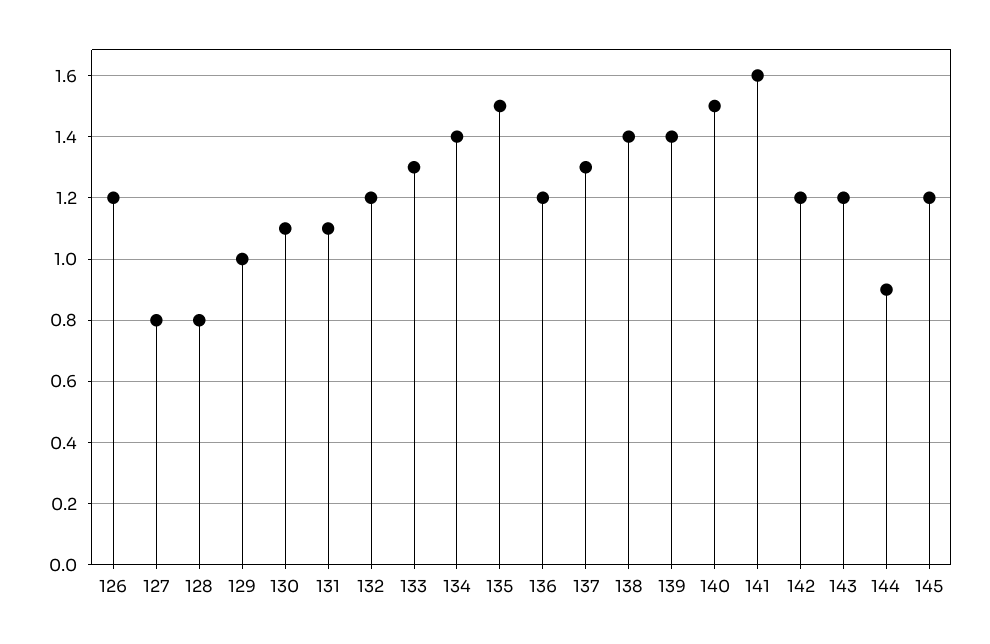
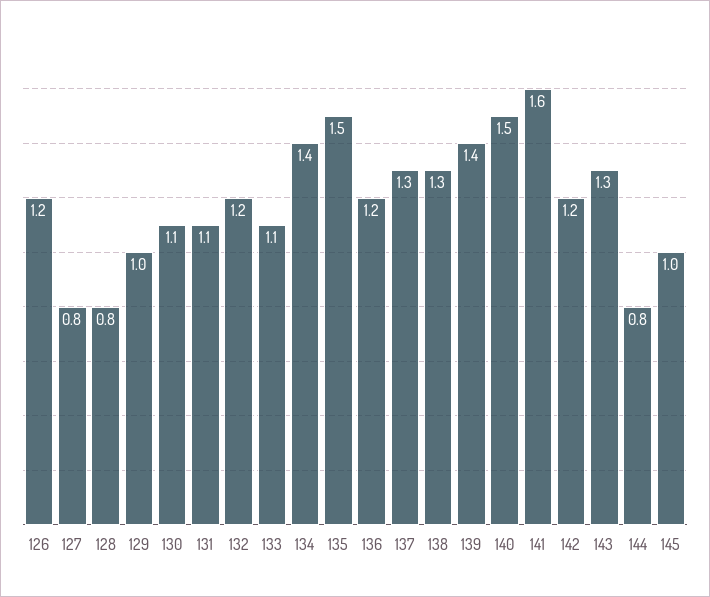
  {
    "126": 1.2,
    "127": 0.8,
    "128": 0.8,
    "129": 1,
    "130": 1.1,
    "131": 1.1,
    "132": 1.2,
-   "133": 1.3,
+   "133": 1.1,
    "134": 1.4,
    "135": 1.5,
    "136": 1.2,
    "137": 1.3,
-   "138": 1.4,
+   "138": 1.3,
    "139": 1.4,
    "140": 1.5,
    "141": 1.6,
    "142": 1.2,
-   "143": 1.2,
+   "143": 1.3,
-   "144": 0.9,
+   "144": 0.8,
-   "145": 1.2
+   "145": 1
  }

